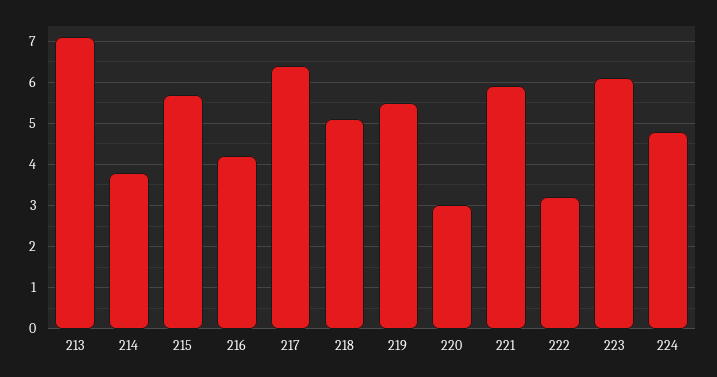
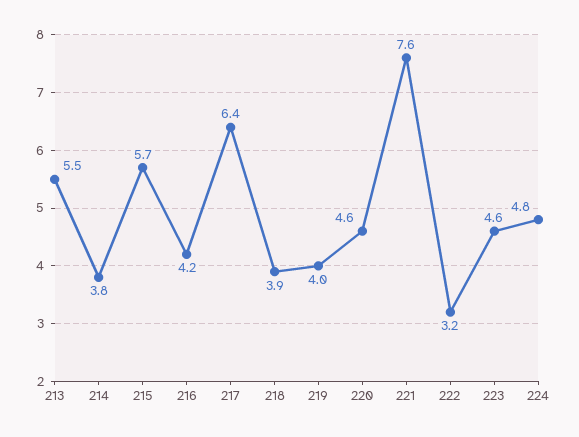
  {
-   "213": 7,
+   "213": 5.5,
    "214": 3.8,
    "215": 5.7,
    "216": 4.2,
    "217": 6.4,
-   "218": 5,
+   "218": 3.9,
-   "219": 5.5,
+   "219": 4,
-   "220": 3,
+   "220": 4.6,
-   "221": 6,
+   "221": 7.6,
    "222": 3.2,
-   "223": 6,
+   "223": 4.6,
    "224": 4.8
  }

